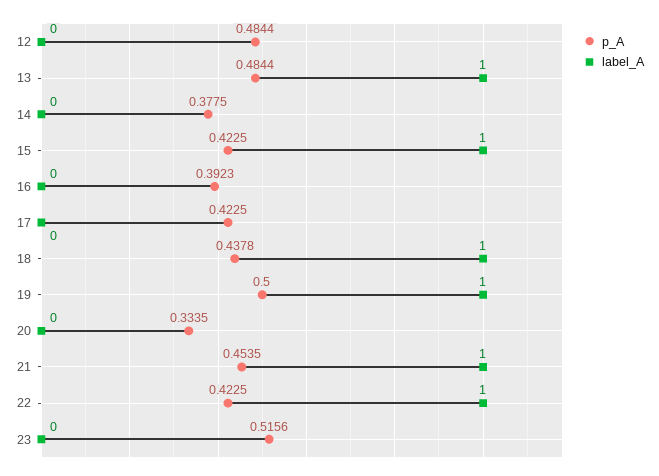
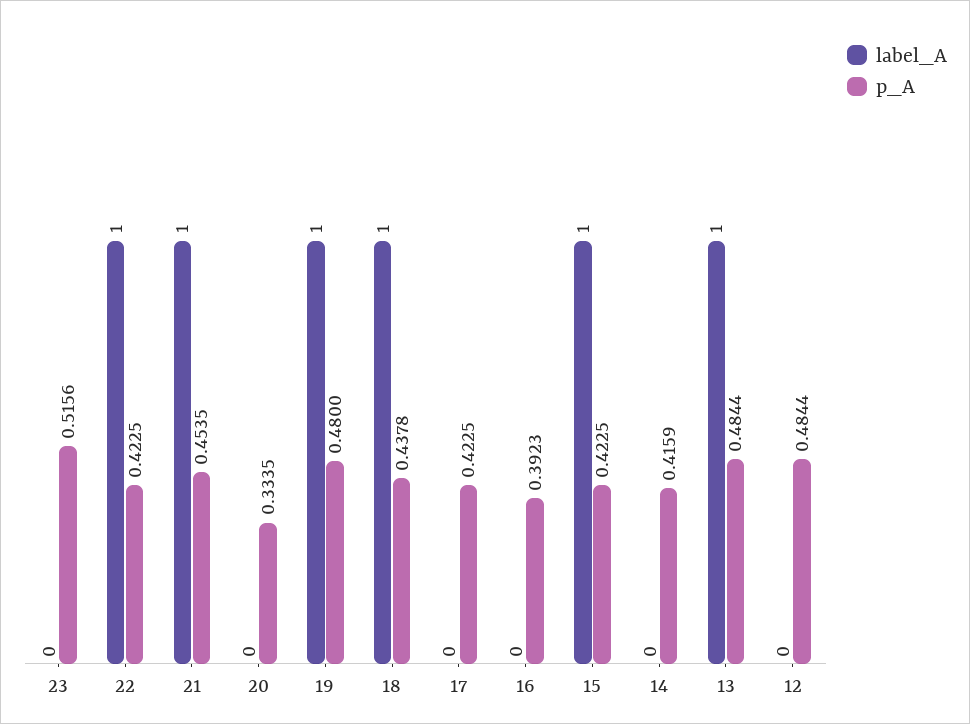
  {
    "p_A": {
      "12": 0.4844,
      "13": 0.4844,
-     "14": 0.3775,
+     "14": 0.4159,
      "15": 0.4225,
      "16": 0.3923,
      "17": 0.4225,
      "18": 0.4378,
-     "19": 0.5,
+     "19": 0.48,
      "20": 0.3335,
      "21": 0.4535,
      "22": 0.4225,
      "23": 0.5156
    },
    "label_A": {
      "12": 0,
      "13": 1,
      "14": 0,
      "15": 1,
      "16": 0,
      "17": 0,
      "18": 1,
      "19": 1,
      "20": 0,
      "21": 1,
      "22": 1,
      "23": 0
    }
  }

